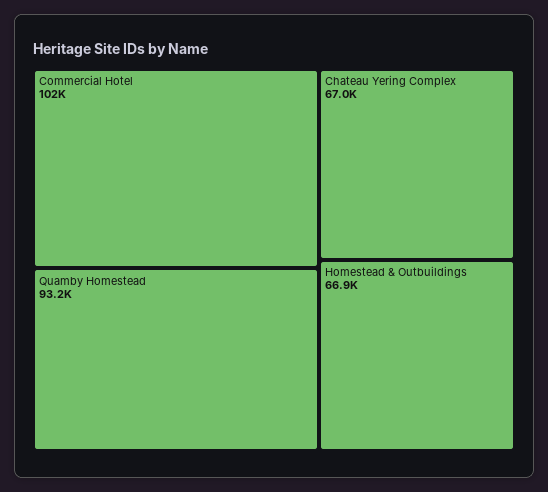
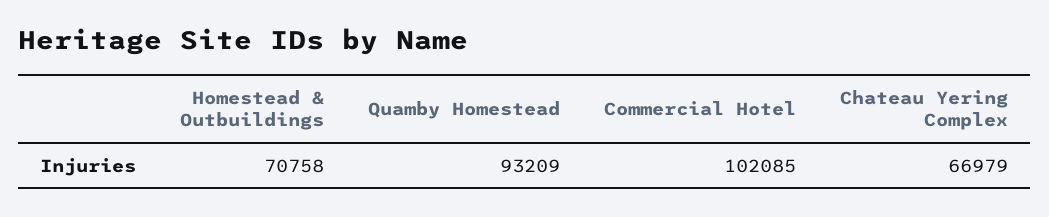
  {
    "Commercial Hotel": 102085,
    "Quamby Homestead": 93209,
    "Chateau Yering Complex": 66979,
-   "Homestead & Outbuildings": 66900
+   "Homestead & Outbuildings": 70758
  }

